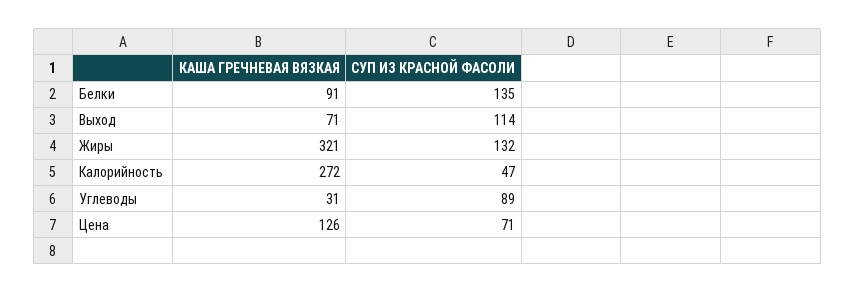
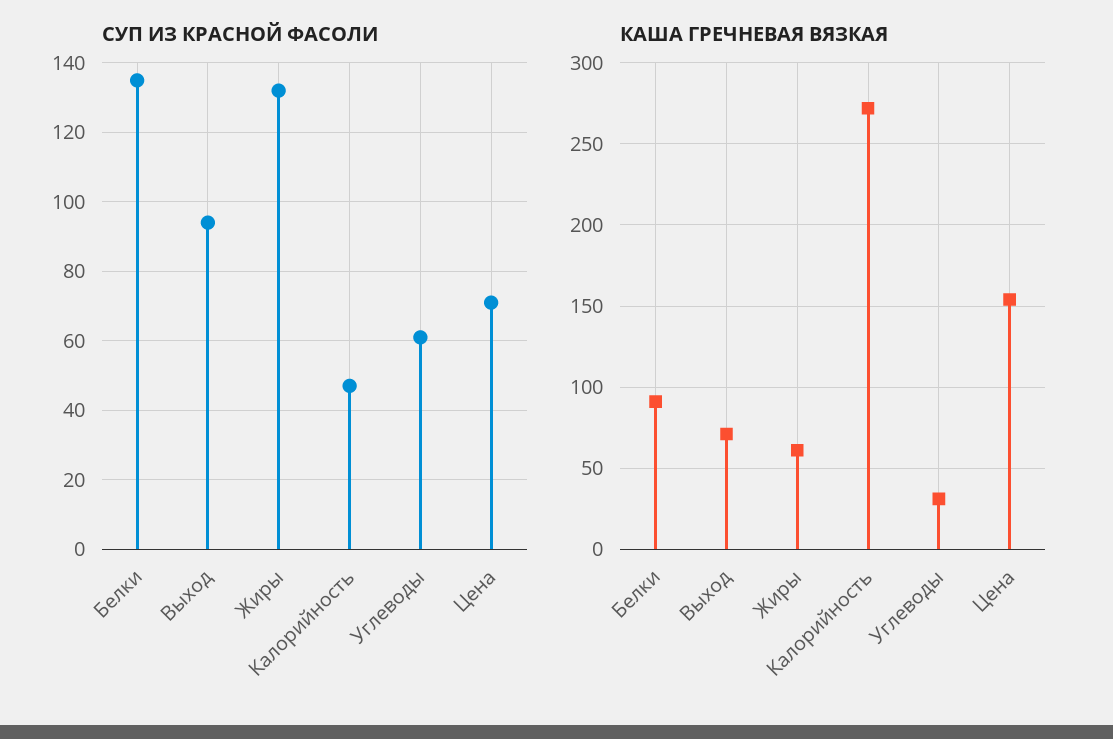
  {
    "КАША ГРЕЧНЕВАЯ ВЯЗКАЯ": {
      "Белки": 91,
      "Выход": 71,
-     "Жиры": 321,
+     "Жиры": 60,
      "Калорийность": 272,
      "Углеводы": 31,
-     "Цена": 126
+     "Цена": 155
    },
    "СУП ИЗ КРАСНОЙ ФАСОЛИ": {
      "Белки": 135,
-     "Выход": 114,
+     "Выход": 95,
      "Жиры": 132,
      "Калорийность": 47,
-     "Углеводы": 89,
+     "Углеводы": 60,
      "Цена": 71
    }
  }

